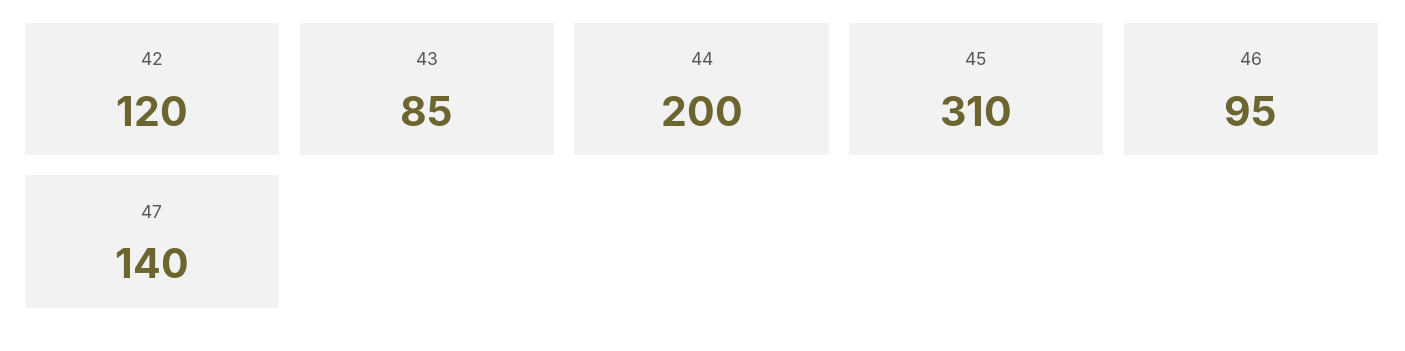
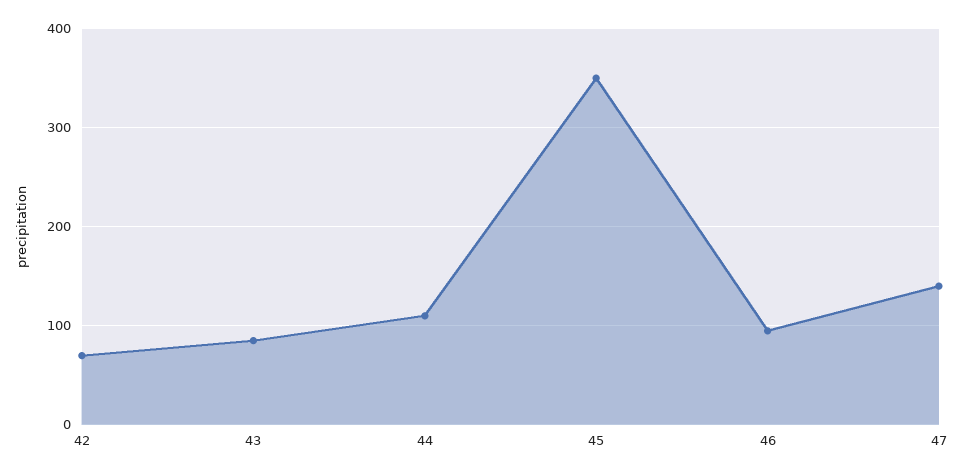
  {
-   "42": 120,
+   "42": 70,
    "43": 85,
-   "44": 200,
+   "44": 110,
-   "45": 310,
+   "45": 350,
    "46": 95,
    "47": 140
  }

